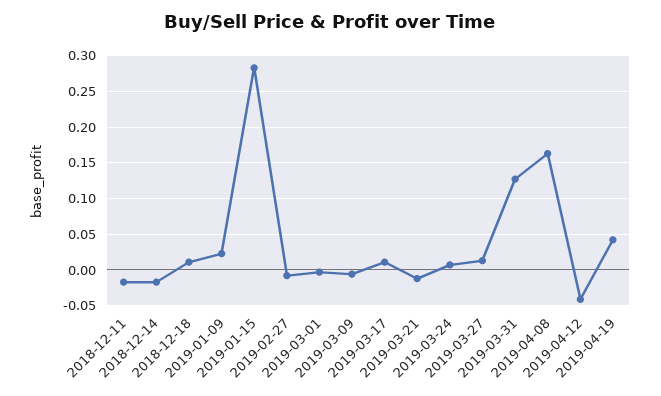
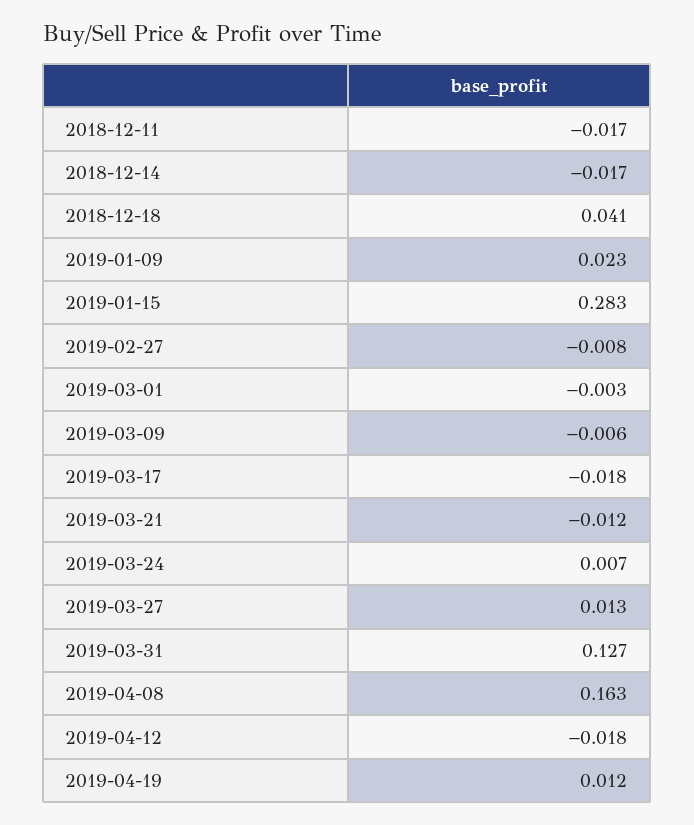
  {
    "2018-12-11": -0.017,
    "2018-12-14": -0.017,
-   "2018-12-18": 0.01,
+   "2018-12-18": 0.041,
    "2019-01-09": 0.023,
    "2019-01-15": 0.283,
    "2019-02-27": -0.008,
    "2019-03-01": -0.003,
    "2019-03-09": -0.006,
-   "2019-03-17": 0.01,
+   "2019-03-17": -0.018,
    "2019-03-21": -0.012,
    "2019-03-24": 0.007,
    "2019-03-27": 0.013,
    "2019-03-31": 0.127,
    "2019-04-08": 0.163,
-   "2019-04-12": -0.04,
+   "2019-04-12": -0.018,
-   "2019-04-19": 0.04
+   "2019-04-19": 0.012
  }

